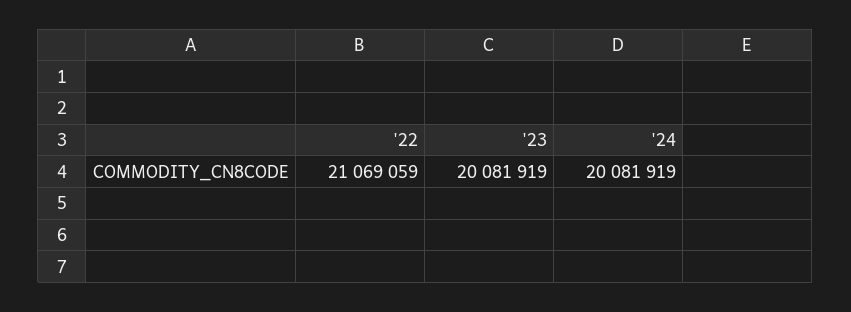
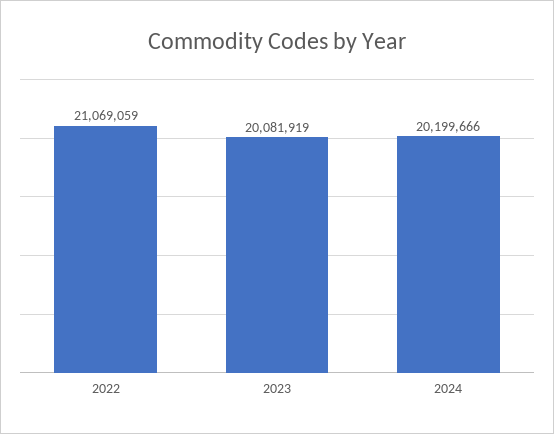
  {
    "'22": 21069059,
    "'23": 20081919,
-   "'24": 20081919
+   "'24": 20199666
  }

